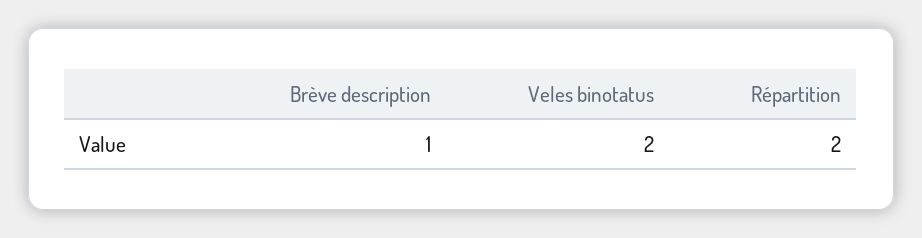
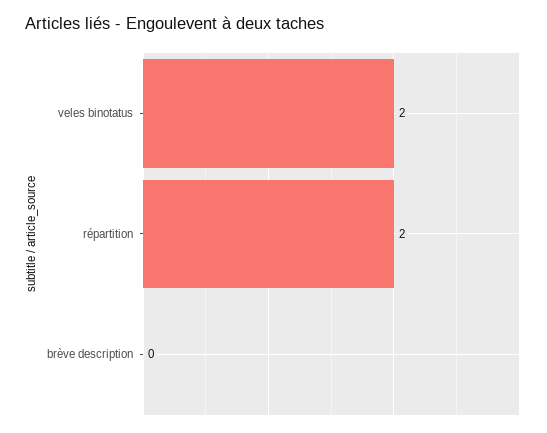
  {
-   "Brève description": 1,
+   "Brève description": 0,
    "Veles binotatus": 2,
    "Répartition": 2
  }

